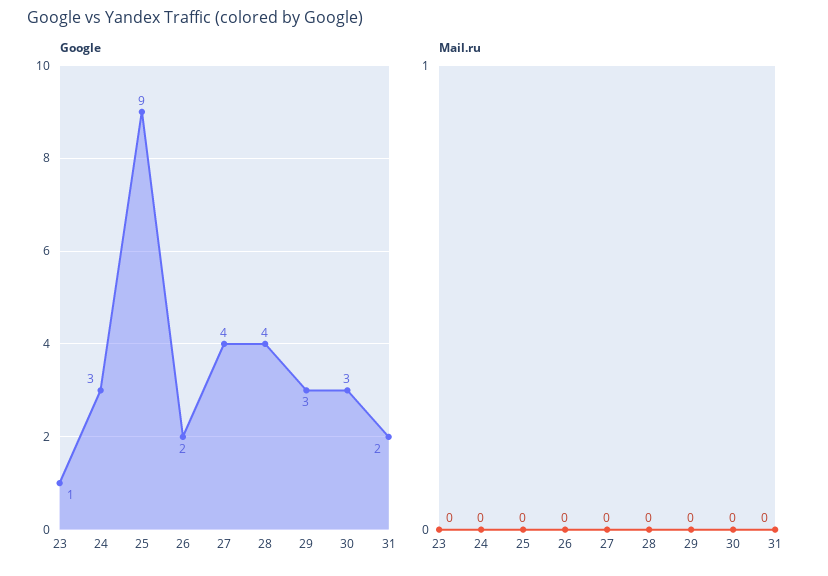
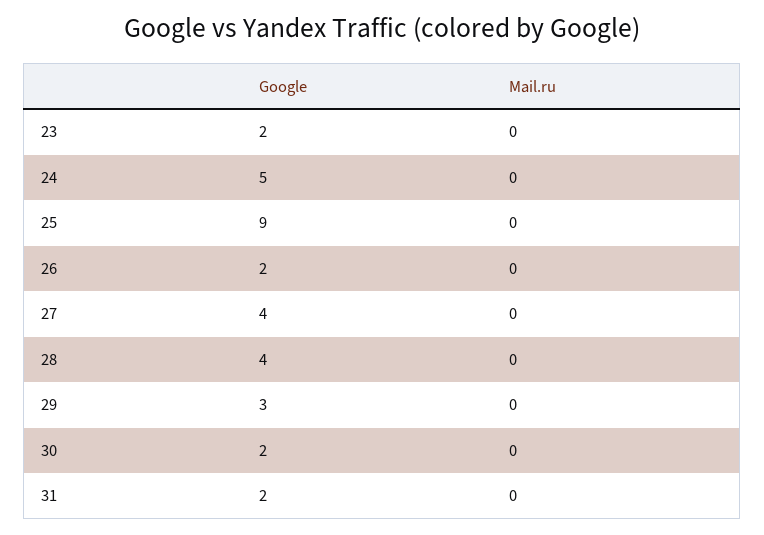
  {
    "Google": {
-     "23": 1,
+     "23": 2,
-     "24": 3,
+     "24": 5,
      "25": 9,
      "26": 2,
      "27": 4,
      "28": 4,
      "29": 3,
-     "30": 3,
+     "30": 2,
      "31": 2
    },
    "Mail.ru": {
      "23": 0,
      "24": 0,
      "25": 0,
      "26": 0,
      "27": 0,
      "28": 0,
      "29": 0,
      "30": 0,
      "31": 0
    }
  }

